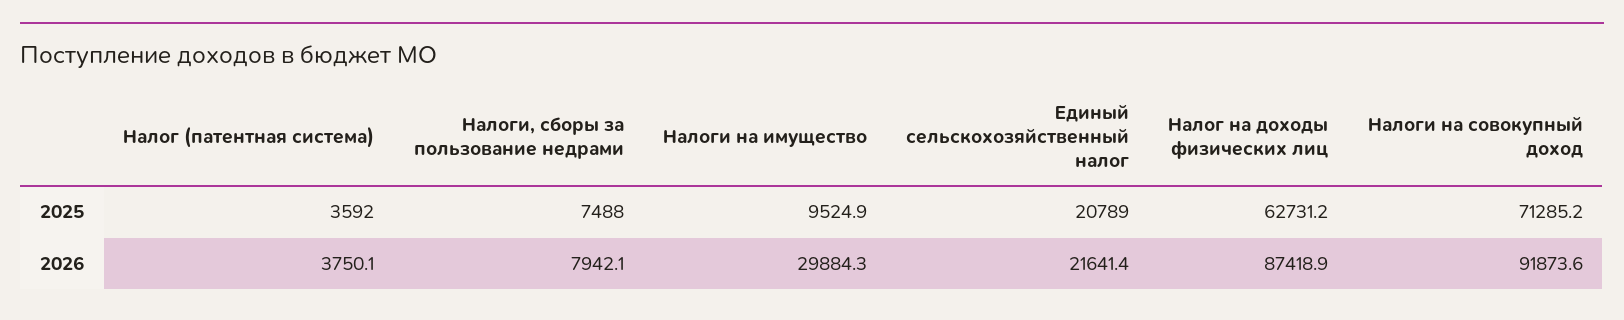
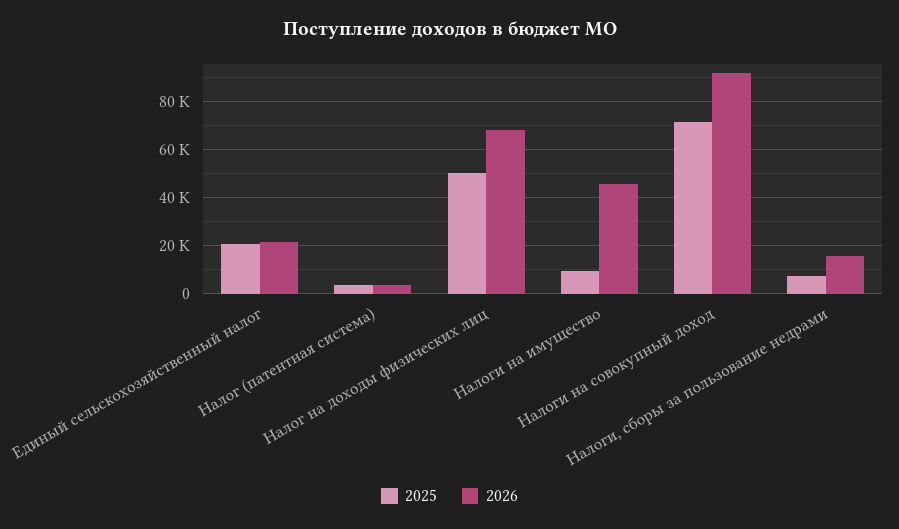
  {
    "2025": {
      "Налог (патентная система)": 3592,
      "Налоги, сборы за пользование недрами": 7488,
      "Налоги на имущество": 9524.9,
      "Единый сельскохозяйственный налог": 20789,
-     "Налог на доходы физических лиц": 62731.2,
+     "Налог на доходы физических лиц": 50000,
      "Налоги на совокупный доход": 71285.2
    },
    "2026": {
      "Налог (патентная система)": 3750.1,
-     "Налоги, сборы за пользование недрами": 7942.1,
+     "Налоги, сборы за пользование недрами": 15000,
-     "Налоги на имущество": 29884.3,
+     "Налоги на имущество": 45000,
      "Единый сельскохозяйственный налог": 21641.4,
-     "Налог на доходы физических лиц": 87418.9,
+     "Налог на доходы физических лиц": 67500,
      "Налоги на совокупный доход": 91873.6
    }
  }

